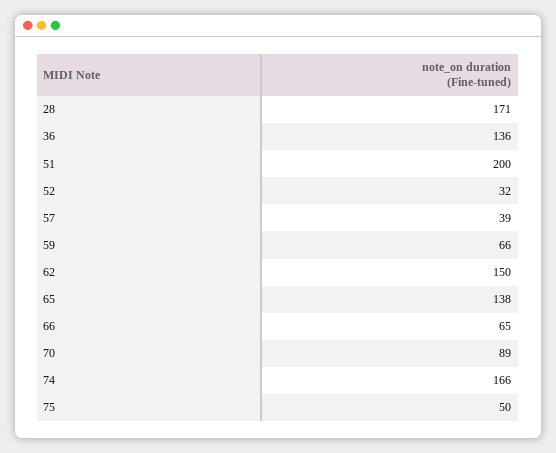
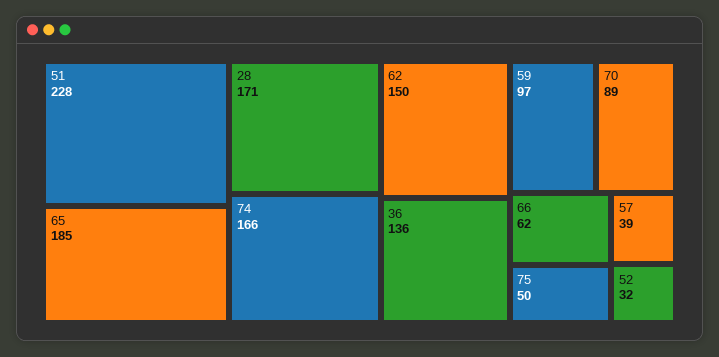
  {
    "28": 171,
    "36": 136,
-   "51": 200,
+   "51": 228,
    "52": 32,
    "57": 39,
-   "59": 66,
+   "59": 97,
    "62": 150,
-   "65": 138,
+   "65": 185,
-   "66": 65,
+   "66": 62,
    "70": 89,
    "74": 166,
    "75": 50
  }

